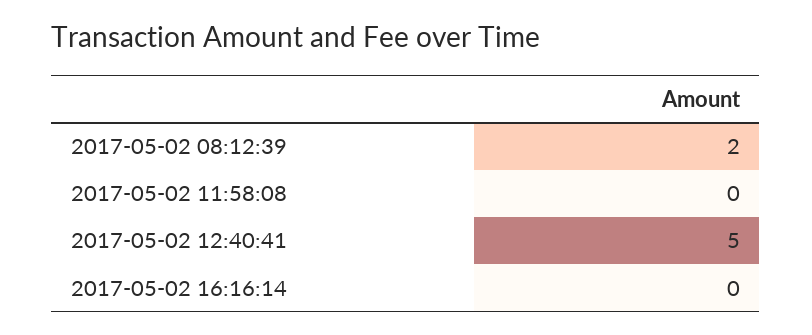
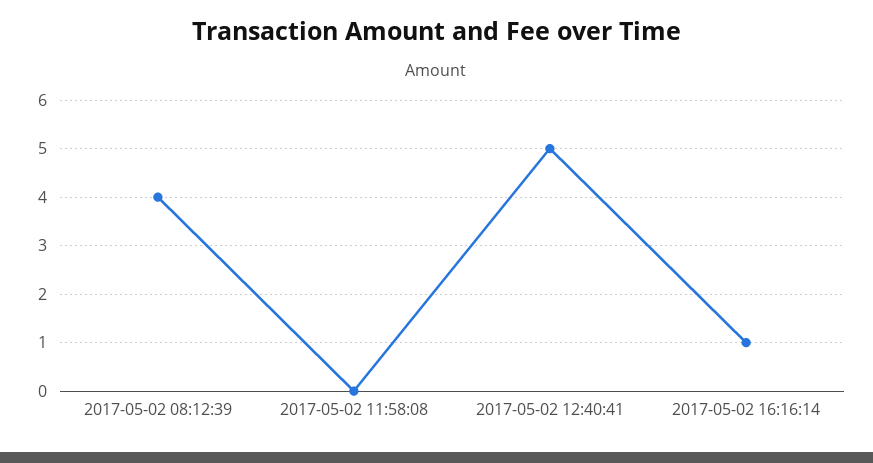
  {
-   "2017-05-02 08:12:39": 2,
+   "2017-05-02 08:12:39": 4,
    "2017-05-02 11:58:08": 0,
    "2017-05-02 12:40:41": 5,
-   "2017-05-02 16:16:14": 0
+   "2017-05-02 16:16:14": 1
  }

